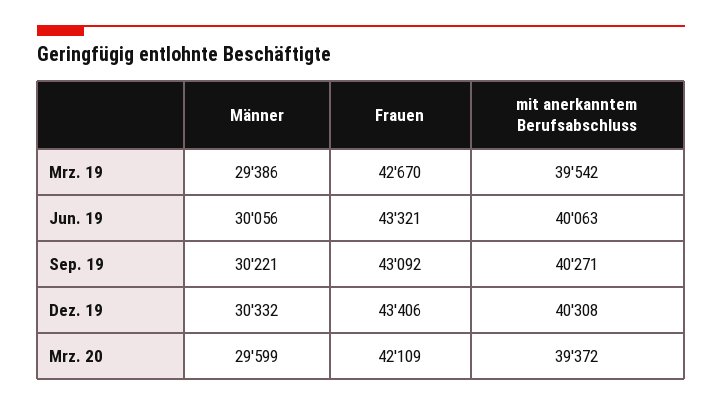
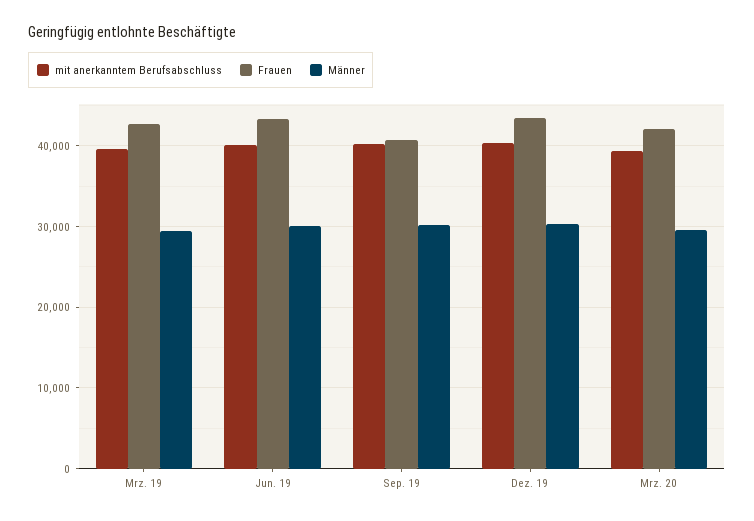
  {
    "Männer": {
      "Mrz. 19": 29386,
      "Jun. 19": 30056,
      "Sep. 19": 30221,
      "Dez. 19": 30332,
      "Mrz. 20": 29599
    },
    "Frauen": {
      "Mrz. 19": 42670,
      "Jun. 19": 43321,
-     "Sep. 19": 43092,
+     "Sep. 19": 41000,
      "Dez. 19": 43406,
      "Mrz. 20": 42109
    },
    "mit anerkanntem Berufsabschluss": {
      "Mrz. 19": 39542,
      "Jun. 19": 40063,
      "Sep. 19": 40271,
      "Dez. 19": 40308,
      "Mrz. 20": 39372
    }
  }

